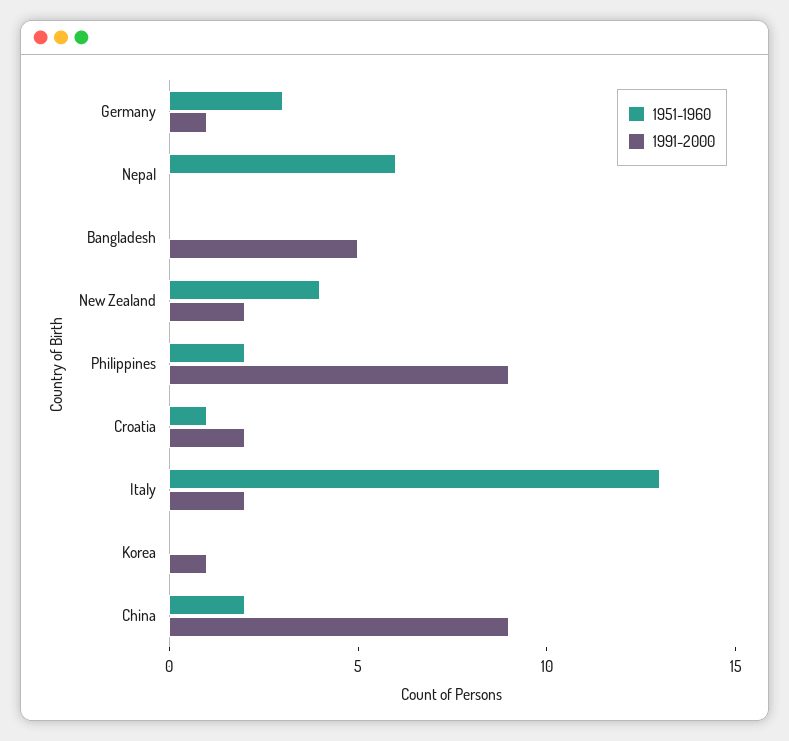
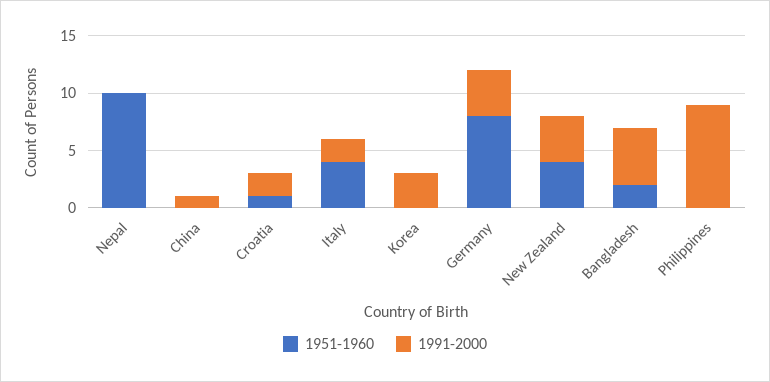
  {
    "1951-1960": {
-     "Germany": 3,
+     "Germany": 8,
-     "Nepal": 6,
+     "Nepal": 10,
-     "Bangladesh": 0,
+     "Bangladesh": 2,
      "New Zealand": 4,
-     "Philippines": 2,
+     "Philippines": 0,
      "Croatia": 1,
-     "Italy": 13,
+     "Italy": 4,
      "Korea": 0,
-     "China": 2
+     "China": 0
    },
    "1991-2000": {
-     "Germany": 1,
+     "Germany": 4,
      "Nepal": 0,
      "Bangladesh": 5,
-     "New Zealand": 2,
+     "New Zealand": 4,
      "Philippines": 9,
      "Croatia": 2,
      "Italy": 2,
-     "Korea": 1,
+     "Korea": 3,
-     "China": 9
+     "China": 1
    }
  }

